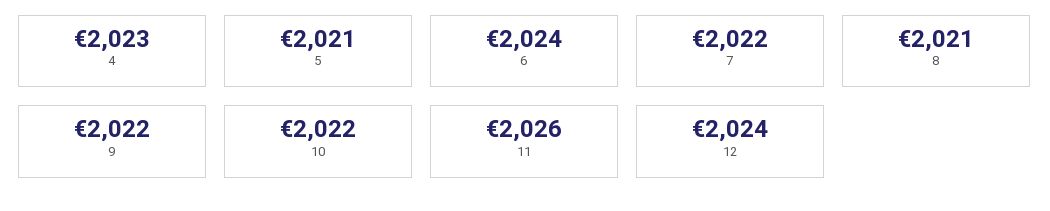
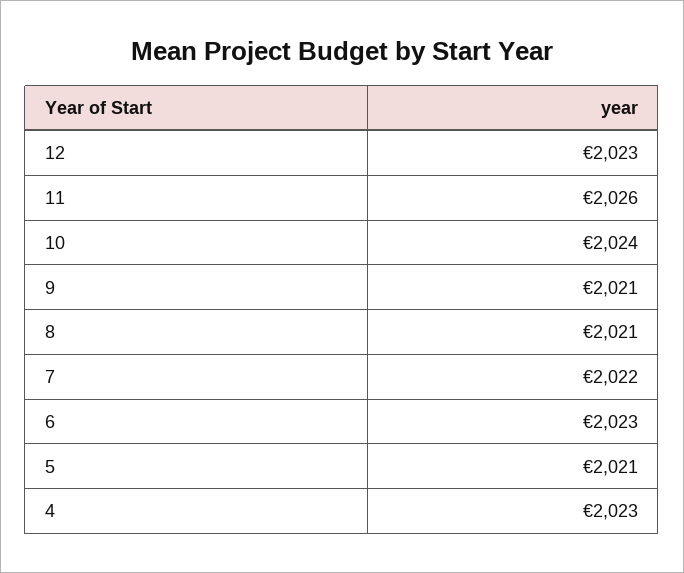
  {
    "4": 2023,
    "5": 2021,
-   "6": 2024,
+   "6": 2023,
    "7": 2022,
    "8": 2021,
-   "9": 2022,
+   "9": 2021,
-   "10": 2022,
+   "10": 2024,
    "11": 2026,
-   "12": 2024
+   "12": 2023
  }

